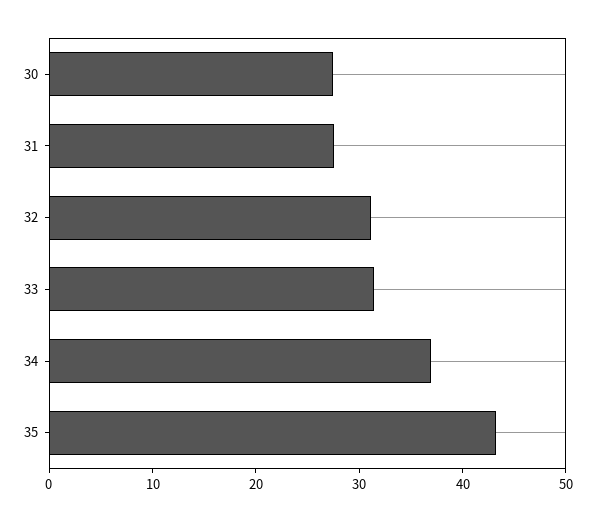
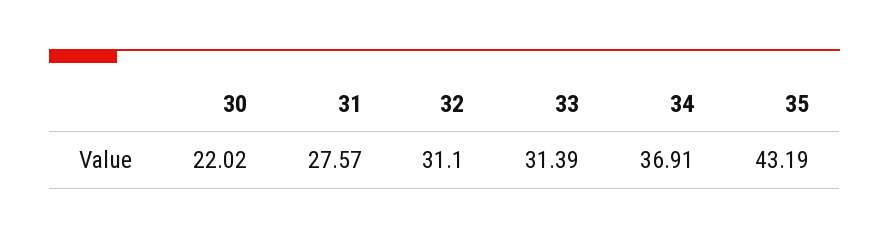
  {
-   "30": 28,
+   "30": 22.02,
    "31": 27.57,
    "32": 31.1,
    "33": 31.39,
    "34": 36.91,
    "35": 43.19
  }

